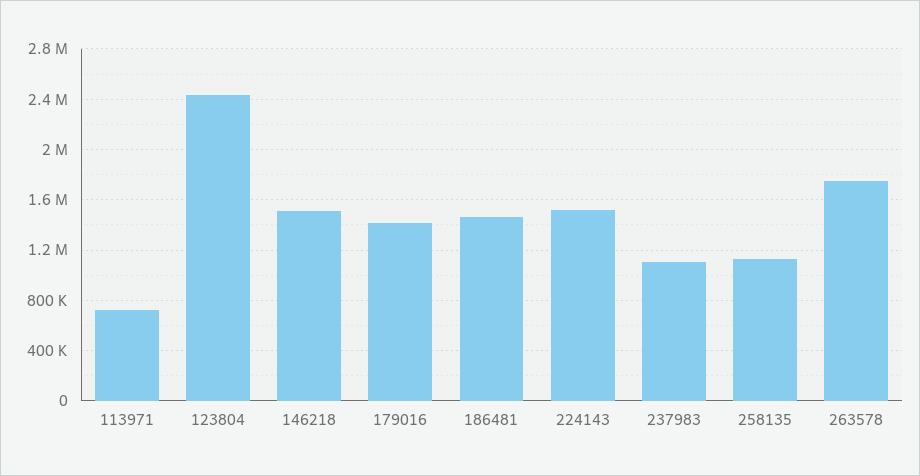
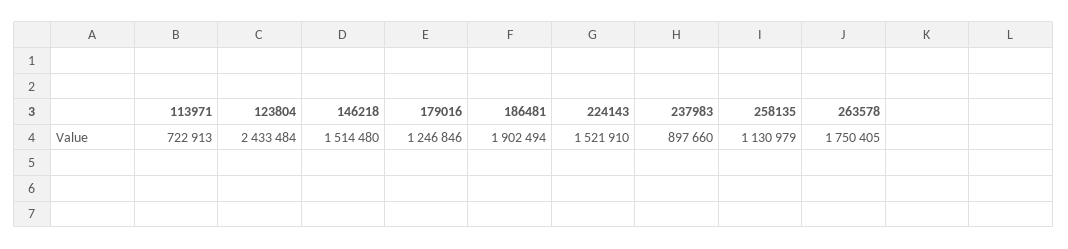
  {
    "113971": 722913,
    "123804": 2433484,
    "146218": 1514480,
-   "179016": 1400000,
+   "179016": 1246846,
-   "186481": 1450000,
+   "186481": 1902494,
    "224143": 1521910,
-   "237983": 1100000,
+   "237983": 897660,
    "258135": 1130979,
    "263578": 1750405
  }

